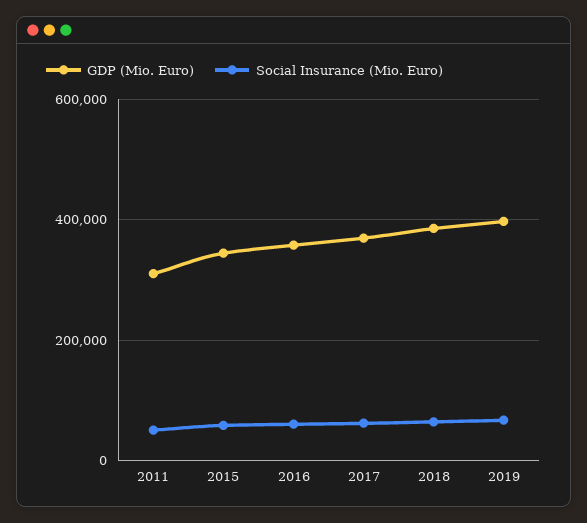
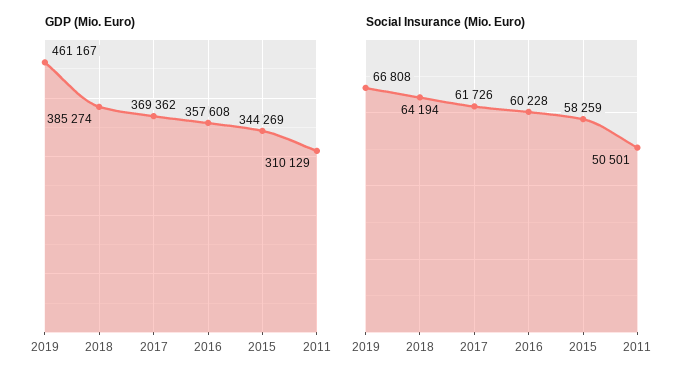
  {
    "GDP (Mio. Euro)": {
      "2011": 310129,
      "2015": 344269,
      "2016": 357608,
      "2017": 369362,
      "2018": 385274,
-     "2019": 400000
+     "2019": 461167
    },
    "Social Insurance (Mio. Euro)": {
      "2011": 50501,
      "2015": 58259,
      "2016": 60228,
      "2017": 61726,
      "2018": 64194,
      "2019": 66808
    }
  }

